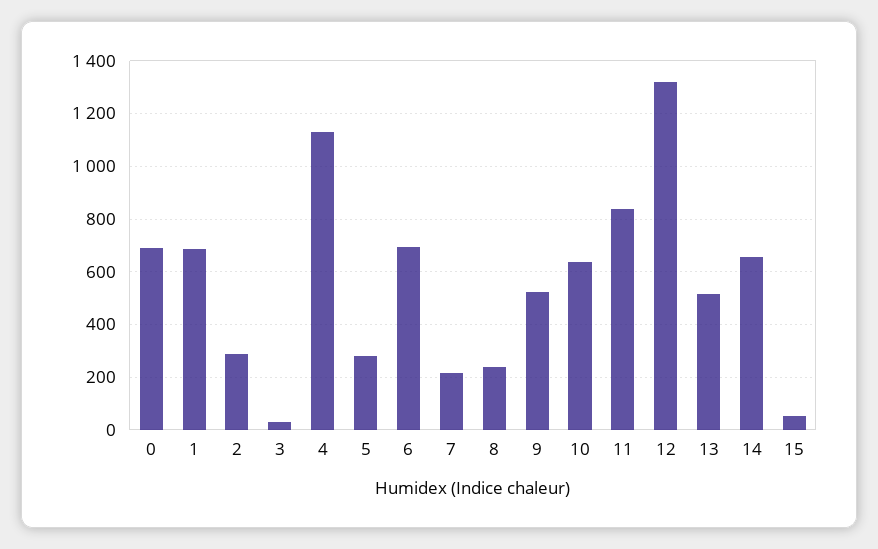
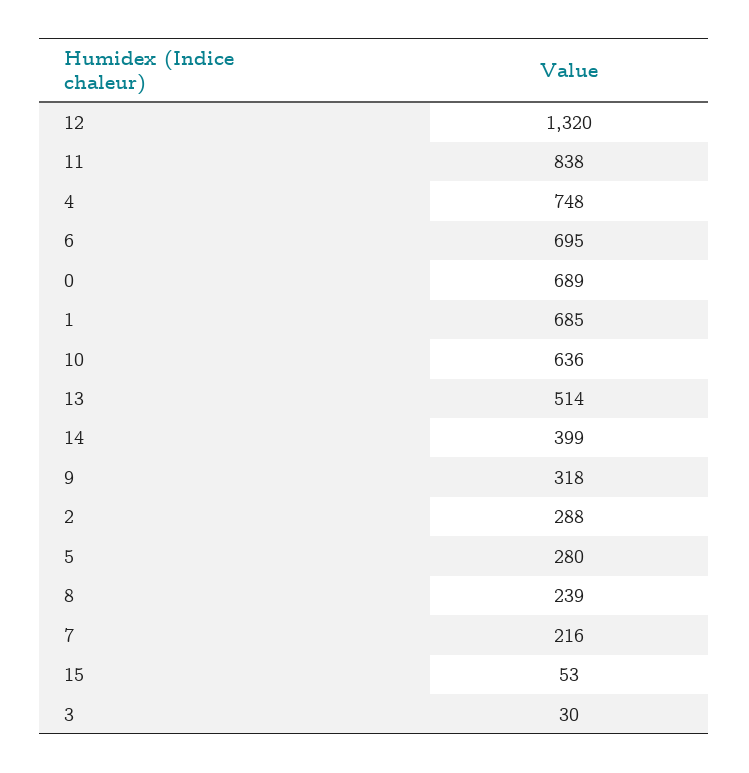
  {
    "0": 689,
    "1": 685,
    "2": 288,
    "3": 30,
-   "4": 1125,
+   "4": 748,
    "5": 280,
    "6": 695,
    "7": 216,
    "8": 239,
-   "9": 525,
+   "9": 318,
    "10": 636,
    "11": 838,
    "12": 1320,
    "13": 514,
-   "14": 650,
+   "14": 399,
    "15": 53
  }

